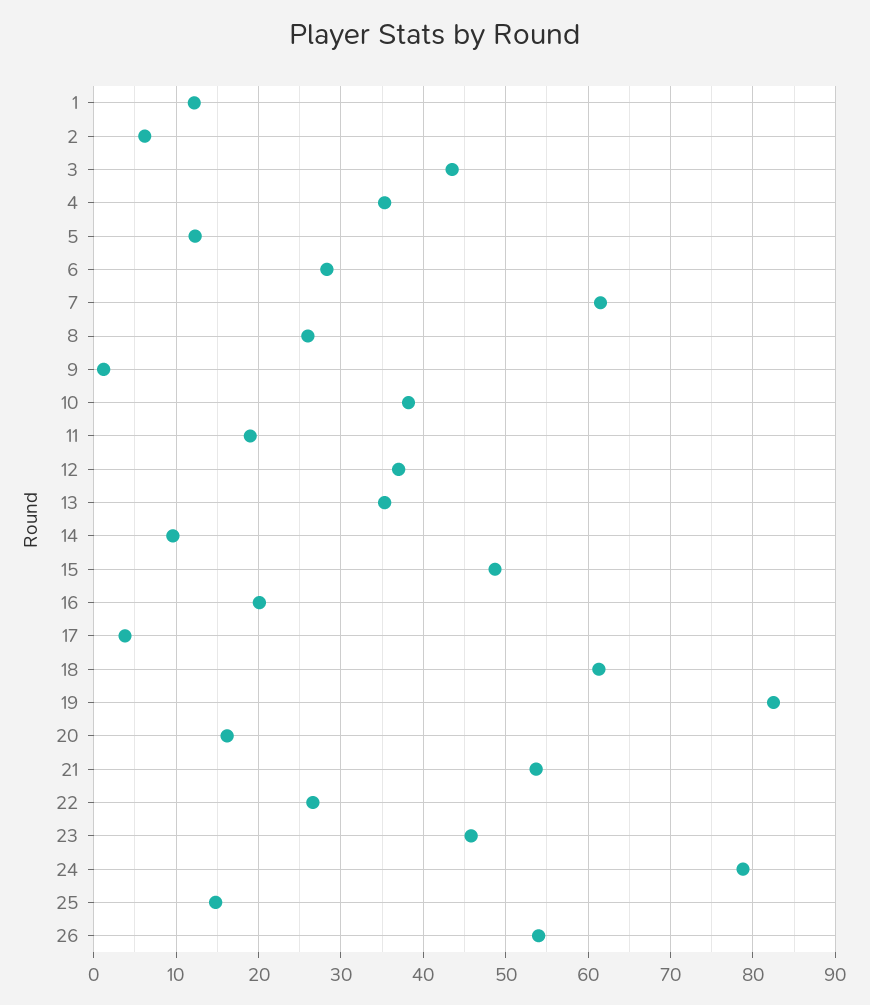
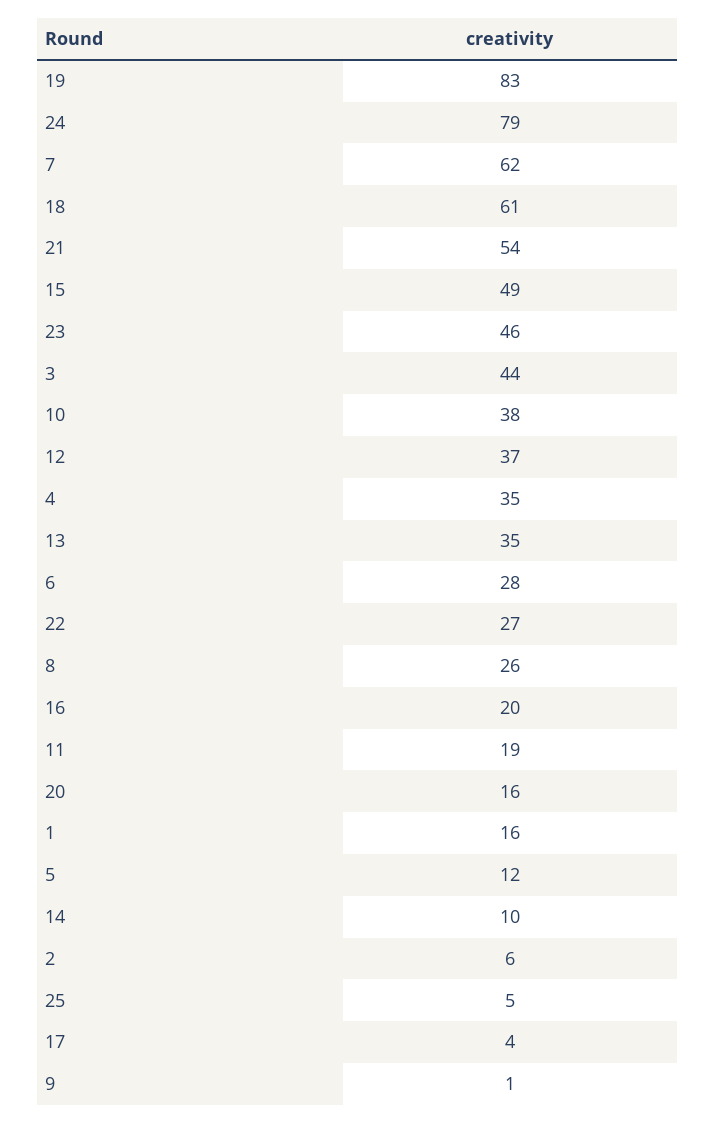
  {
-   "1": 12,
+   "1": 16,
    "2": 6,
    "3": 44,
    "4": 35,
    "5": 12,
    "6": 28,
    "7": 62,
    "8": 26,
    "9": 1,
    "10": 38,
    "11": 19,
    "12": 37,
    "13": 35,
    "14": 10,
    "15": 49,
    "16": 20,
    "17": 4,
    "18": 61,
    "19": 83,
    "20": 16,
    "21": 54,
    "22": 27,
    "23": 46,
    "24": 79,
-   "25": 15,
+   "25": 5
-   "26": 54
  }

